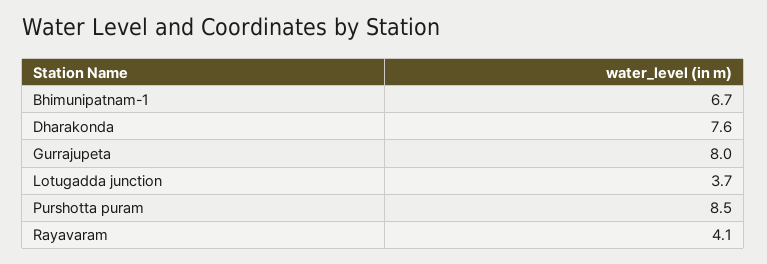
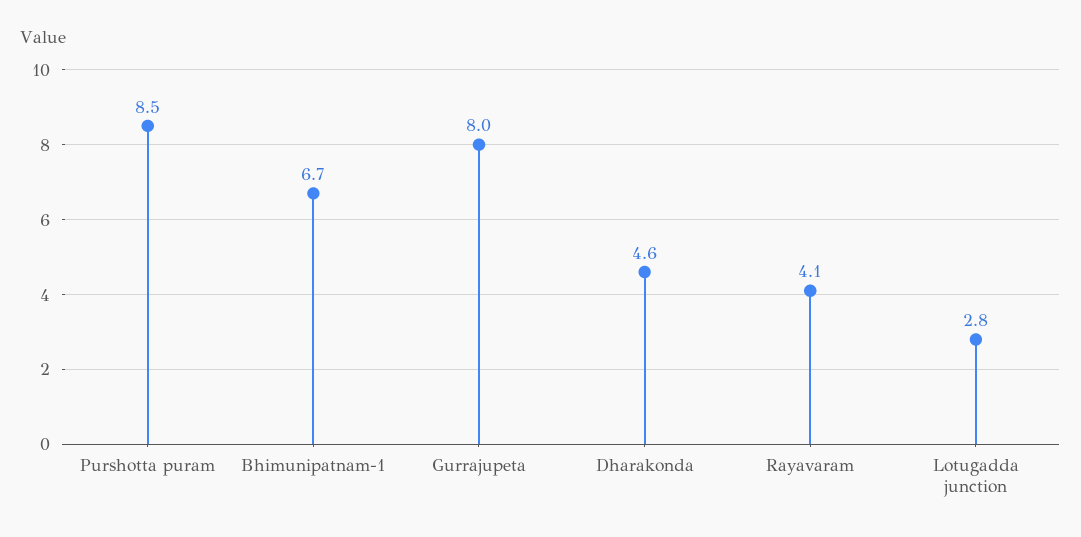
  {
    "Bhimunipatnam-1": 6.7,
-   "Dharakonda": 7.6,
+   "Dharakonda": 4.6,
    "Gurrajupeta": 8,
-   "Lotugadda junction": 3.7,
+   "Lotugadda junction": 2.8,
    "Purshotta puram": 8.5,
    "Rayavaram": 4.1
  }

